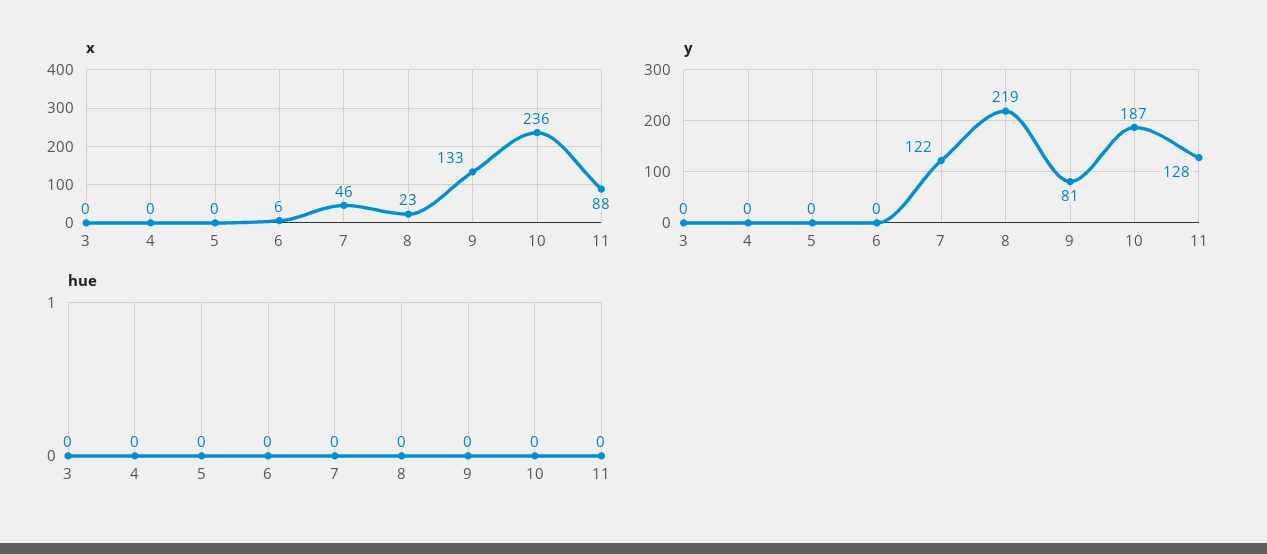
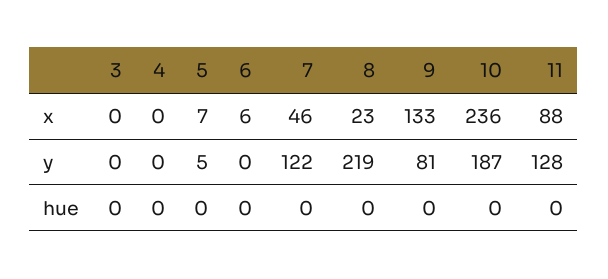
  {
    "x": {
      "3": 0,
      "4": 0,
-     "5": 0,
+     "5": 7,
      "6": 6,
      "7": 46,
      "8": 23,
      "9": 133,
      "10": 236,
      "11": 88
    },
    "y": {
      "3": 0,
      "4": 0,
-     "5": 0,
+     "5": 5,
      "6": 0,
      "7": 122,
      "8": 219,
      "9": 81,
      "10": 187,
      "11": 128
    },
    "hue": {
      "3": 0,
      "4": 0,
      "5": 0,
      "6": 0,
      "7": 0,
      "8": 0,
      "9": 0,
      "10": 0,
      "11": 0
    }
  }

